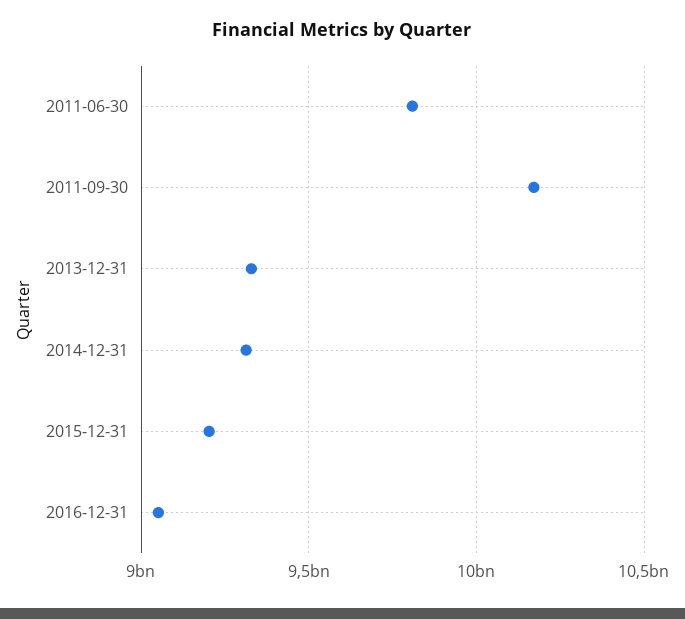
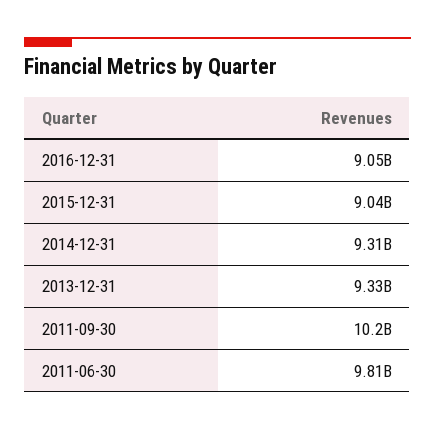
  {
    "2011-06-30": 9810000000,
    "2011-09-30": 10200000000,
    "2013-12-31": 9330000000,
    "2014-12-31": 9310000000,
-   "2015-12-31": 9200000000,
+   "2015-12-31": 9040000000,
    "2016-12-31": 9050000000
  }

